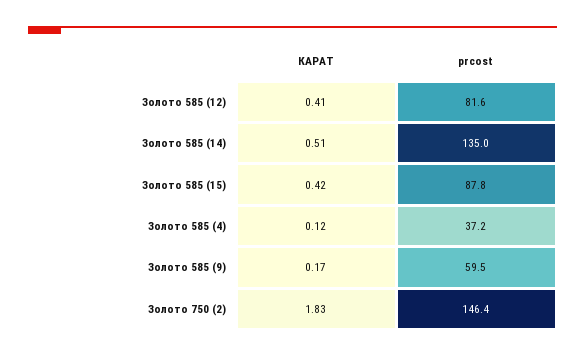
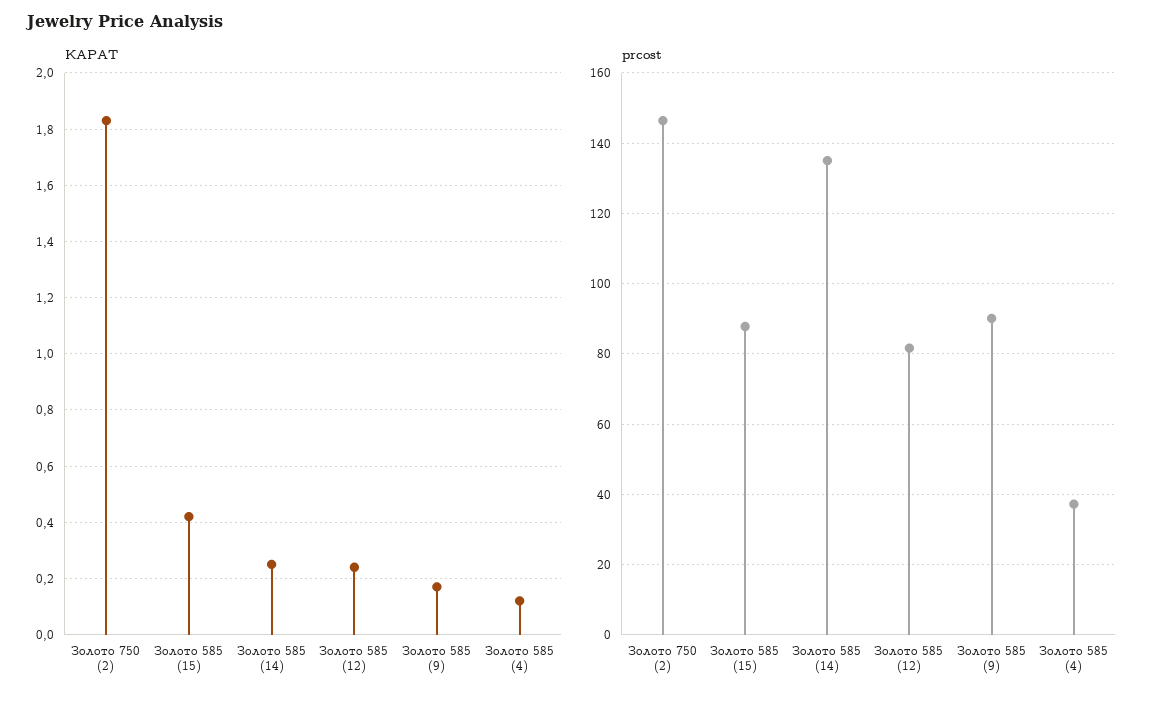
  {
    "КАРАТ": {
-     "Золото 585 (12)": 0.41,
+     "Золото 585 (12)": 0.25,
-     "Золото 585 (14)": 0.51,
+     "Золото 585 (14)": 0.25,
      "Золото 585 (15)": 0.42,
      "Золото 585 (4)": 0.12,
      "Золото 585 (9)": 0.17,
      "Золото 750 (2)": 1.83
    },
    "prcost": {
      "Золото 585 (12)": 81.6,
      "Золото 585 (14)": 135,
      "Золото 585 (15)": 87.8,
      "Золото 585 (4)": 37.2,
-     "Золото 585 (9)": 59.5,
+     "Золото 585 (9)": 90,
      "Золото 750 (2)": 146.4
    }
  }

